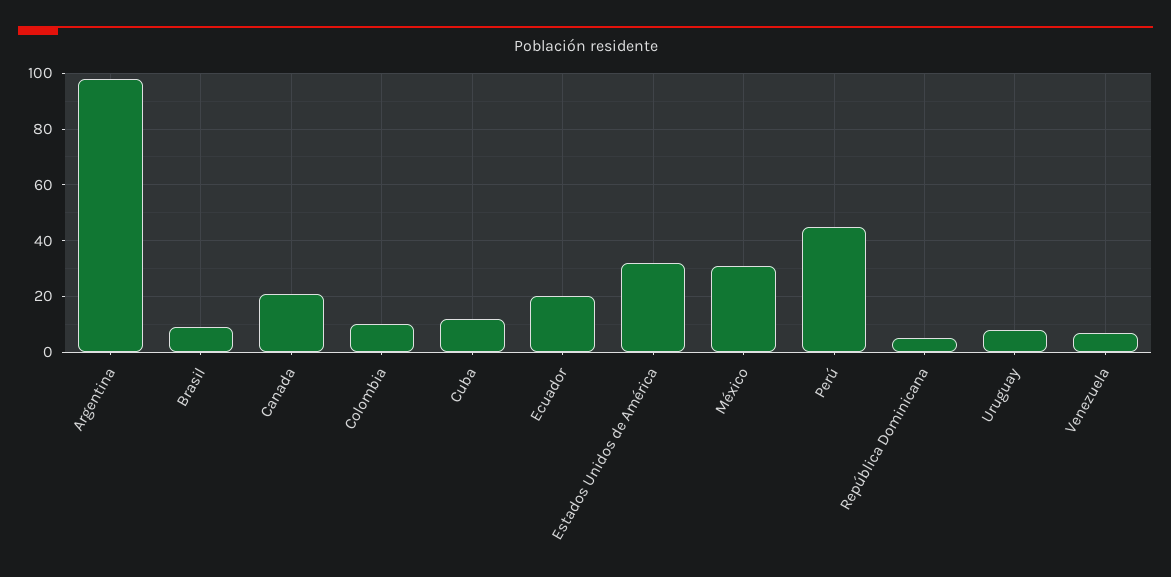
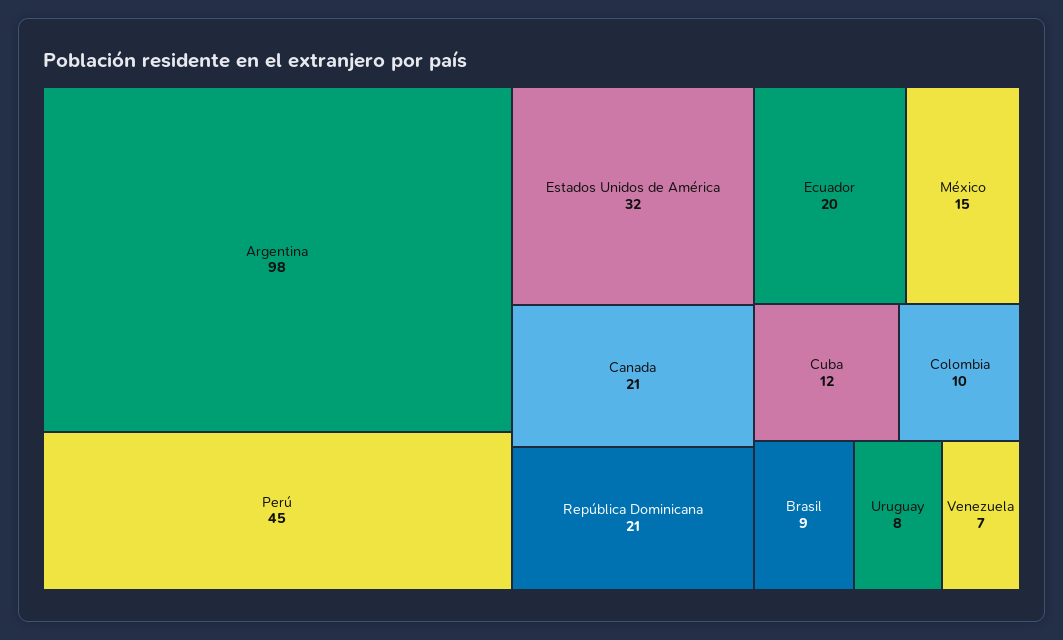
  {
    "Argentina": 98,
    "Brasil": 9,
    "Canada": 21,
    "Colombia": 10,
    "Cuba": 12,
    "Ecuador": 20,
    "Estados Unidos de América": 32,
-   "México": 30,
+   "México": 15,
    "Perú": 45,
-   "República Dominicana": 5,
+   "República Dominicana": 21,
    "Uruguay": 8,
    "Venezuela": 7
  }

